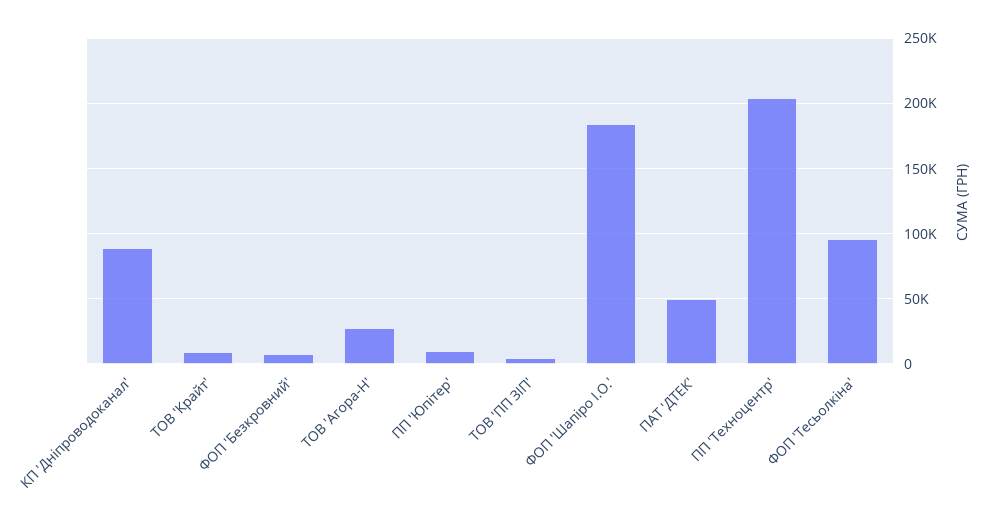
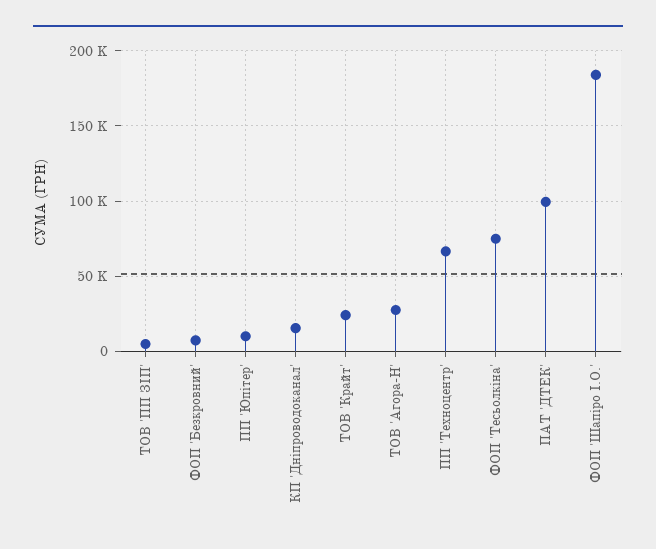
  {
-   "КП 'Дніпроводоканал'": 90000,
+   "КП 'Дніпроводоканал'": 15000,
-   "ТОВ 'Крайт'": 10000,
+   "ТОВ 'Крайт'": 25000,
    "ФОП 'Безкровний'": 5000,
    "ТОВ 'Агора-Н'": 25000,
    "ПП 'Юпітер'": 10000,
    "ТОВ 'ПП ЗІП'": 5000,
    "ФОП 'Шапіро І.О.'": 185000,
-   "ПАТ 'ДТЕК'": 50000,
+   "ПАТ 'ДТЕК'": 100000,
-   "ПП 'Техноцентр'": 205000,
+   "ПП 'Техноцентр'": 65000,
-   "ФОП 'Тесьолкіна'": 95000
+   "ФОП 'Тесьолкіна'": 75000
  }

